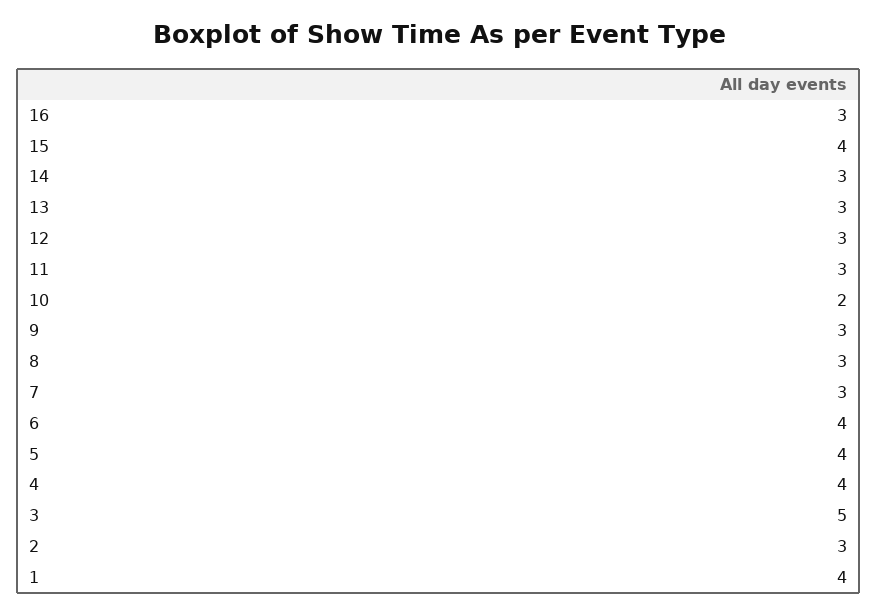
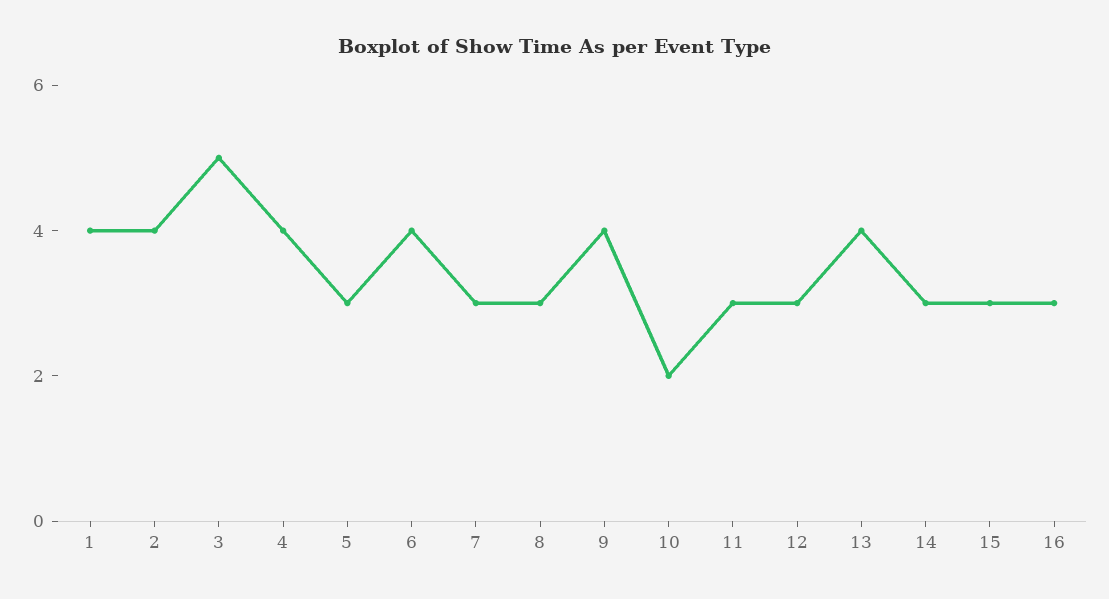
  {
    "16": 3,
-   "15": 4,
+   "15": 3,
    "14": 3,
-   "13": 3,
+   "13": 4,
    "12": 3,
    "11": 3,
    "10": 2,
-   "9": 3,
+   "9": 4,
    "8": 3,
    "7": 3,
    "6": 4,
-   "5": 4,
+   "5": 3,
    "4": 4,
    "3": 5,
-   "2": 3,
+   "2": 4,
    "1": 4
  }

